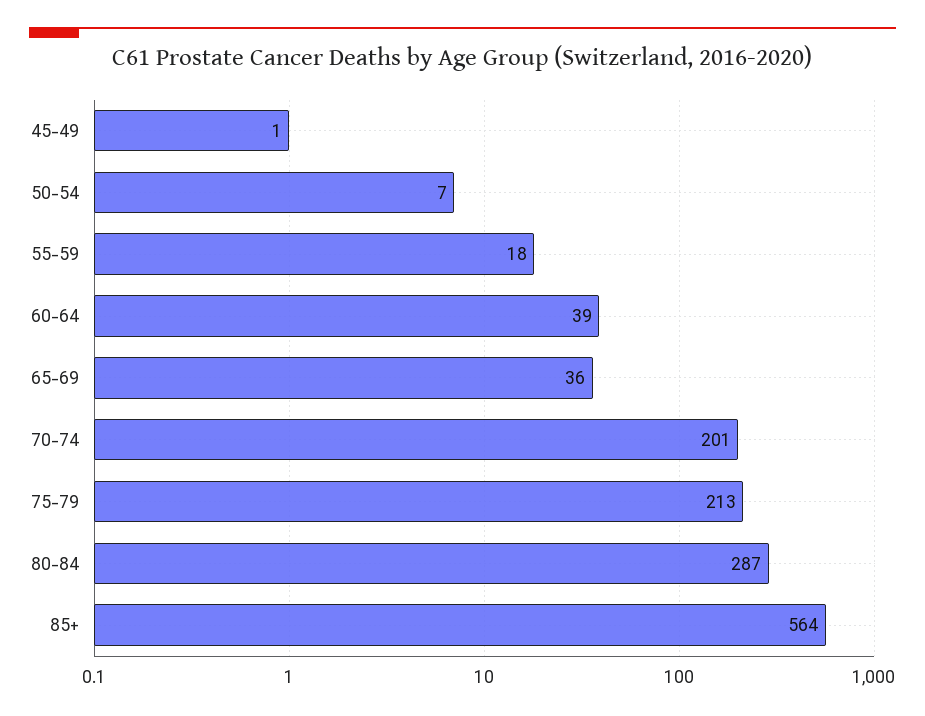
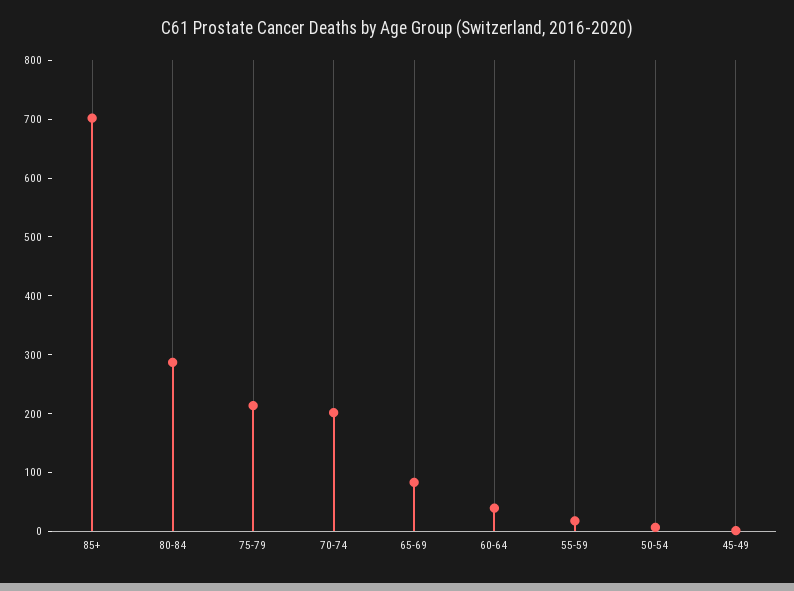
  {
    "45-49": 1,
    "50-54": 7,
    "55-59": 18,
    "60-64": 39,
-   "65-69": 36,
+   "65-69": 80,
    "70-74": 201,
    "75-79": 213,
    "80-84": 287,
-   "85+": 564
+   "85+": 700
  }

